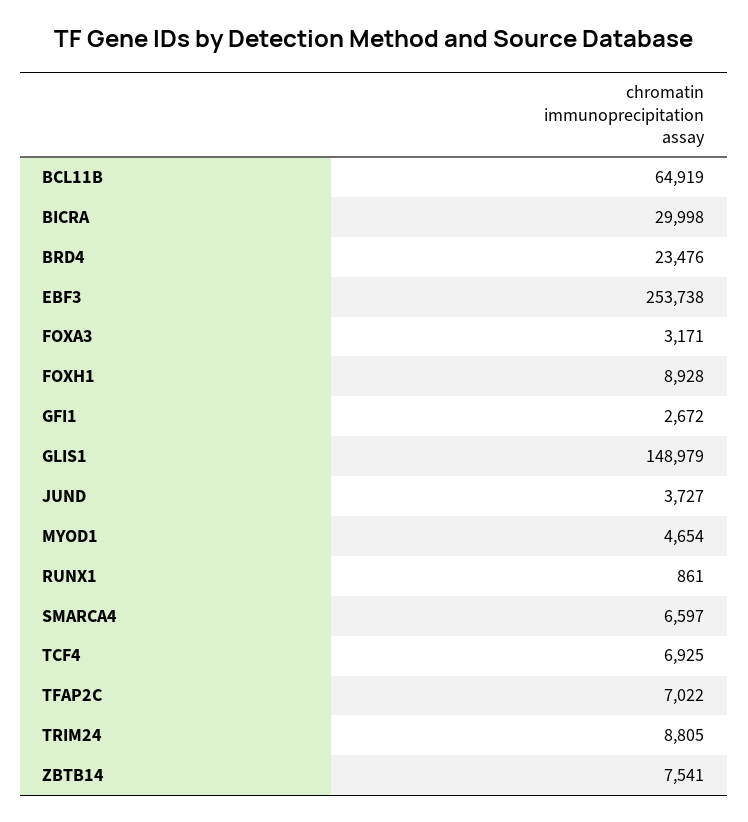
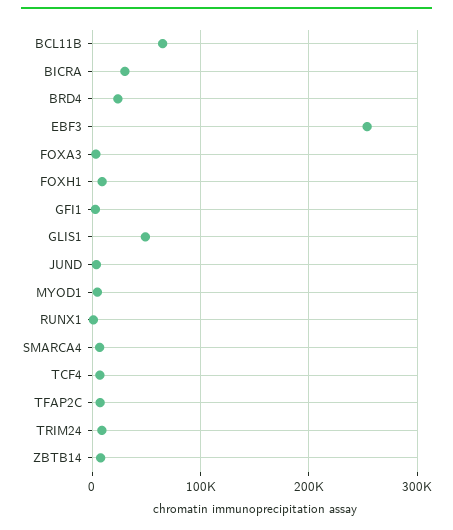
  {
    "BCL11B": 64919,
    "BICRA": 29998,
    "BRD4": 23476,
    "EBF3": 253738,
    "FOXA3": 3171,
    "FOXH1": 8928,
    "GFI1": 2672,
-   "GLIS1": 148979,
+   "GLIS1": 50000,
    "JUND": 3727,
    "MYOD1": 4654,
    "RUNX1": 861,
    "SMARCA4": 6597,
    "TCF4": 6925,
    "TFAP2C": 7022,
    "TRIM24": 8805,
    "ZBTB14": 7541
  }

